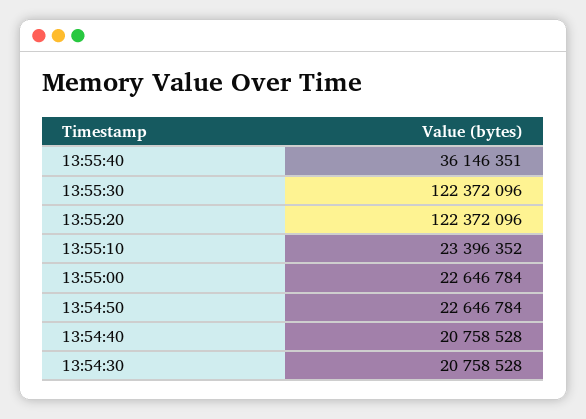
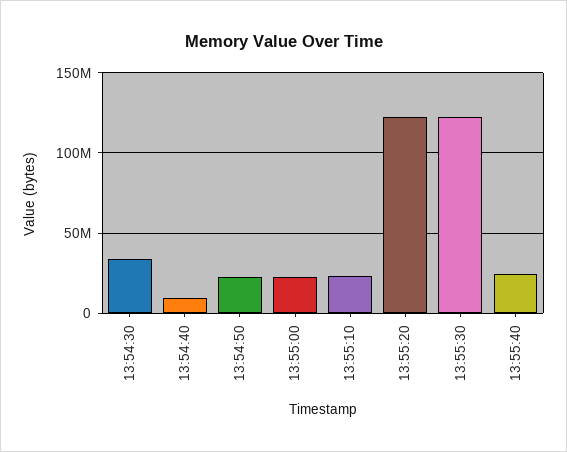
  {
-   "13:55:40": 36146351,
+   "13:55:40": 25000000,
    "13:55:30": 122372096,
    "13:55:20": 122372096,
    "13:55:10": 23396352,
    "13:55:00": 22646784,
    "13:54:50": 22646784,
-   "13:54:40": 20758528,
+   "13:54:40": 10000000,
-   "13:54:30": 20758528
+   "13:54:30": 35000000
  }

